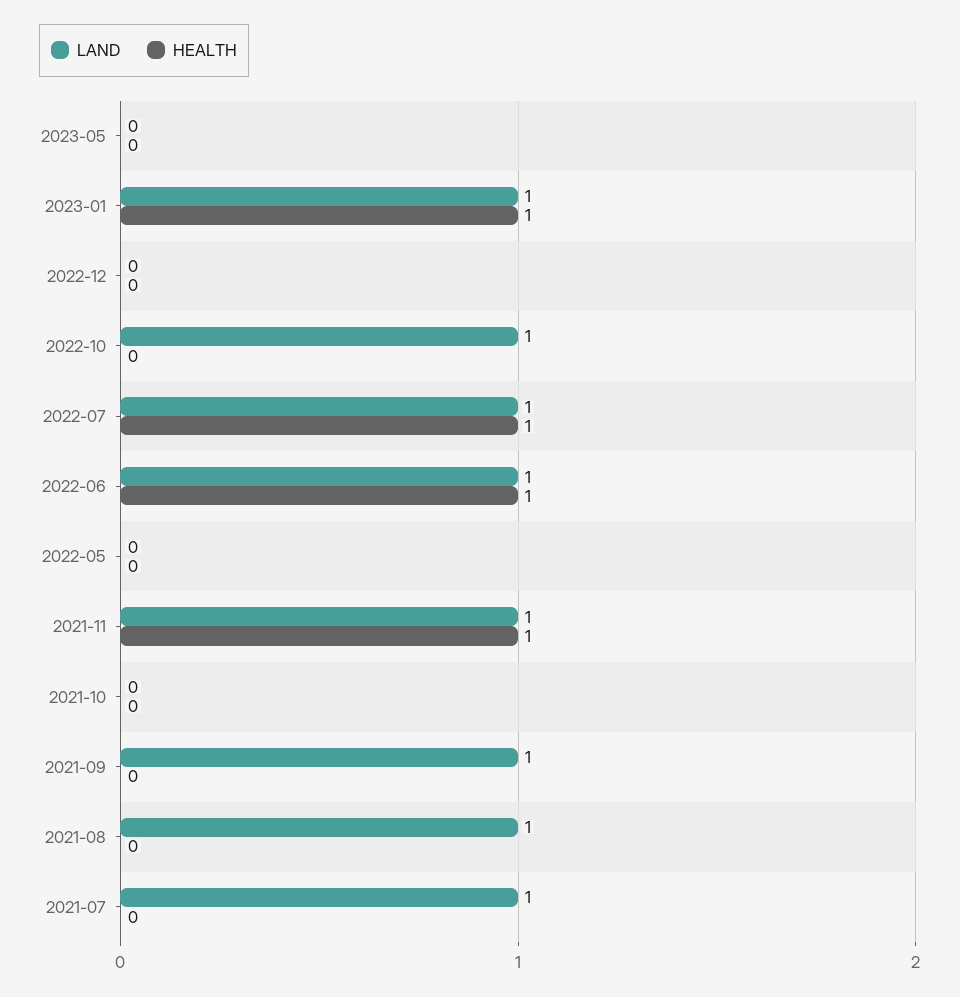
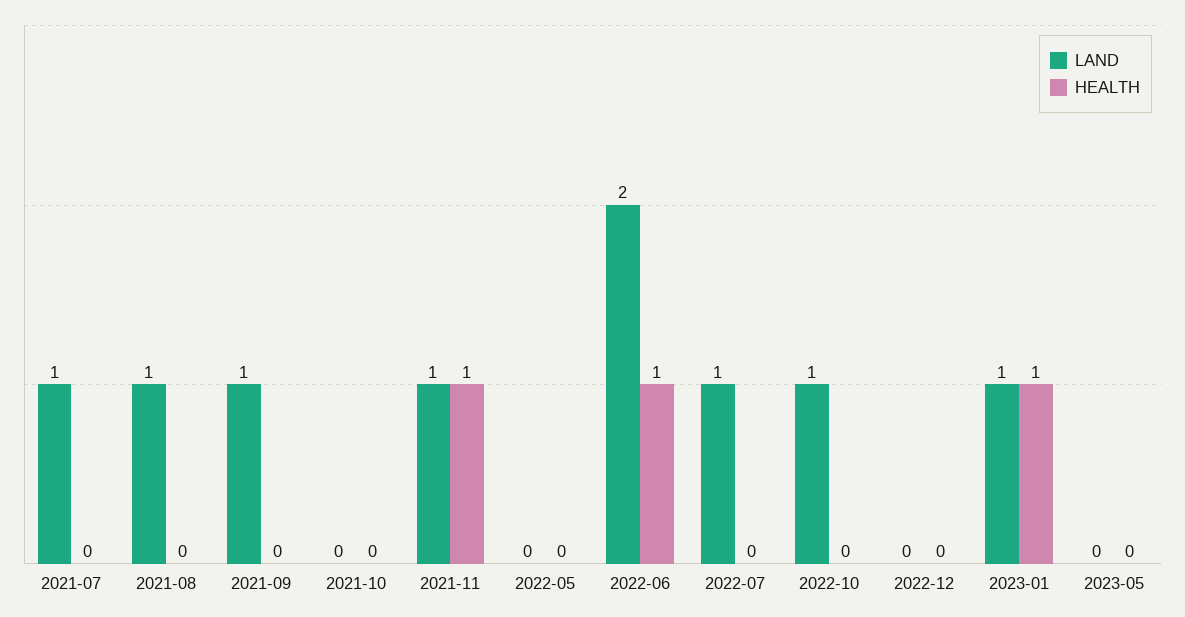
  {
    "LAND": {
      "2023-05": 0,
      "2023-01": 1,
      "2022-12": 0,
      "2022-10": 1,
      "2022-07": 1,
-     "2022-06": 1,
+     "2022-06": 2,
      "2022-05": 0,
      "2021-11": 1,
      "2021-10": 0,
      "2021-09": 1,
      "2021-08": 1,
      "2021-07": 1
    },
    "HEALTH": {
      "2023-05": 0,
      "2023-01": 1,
      "2022-12": 0,
      "2022-10": 0,
-     "2022-07": 1,
+     "2022-07": 0,
      "2022-06": 1,
      "2022-05": 0,
      "2021-11": 1,
      "2021-10": 0,
      "2021-09": 0,
      "2021-08": 0,
      "2021-07": 0
    }
  }

